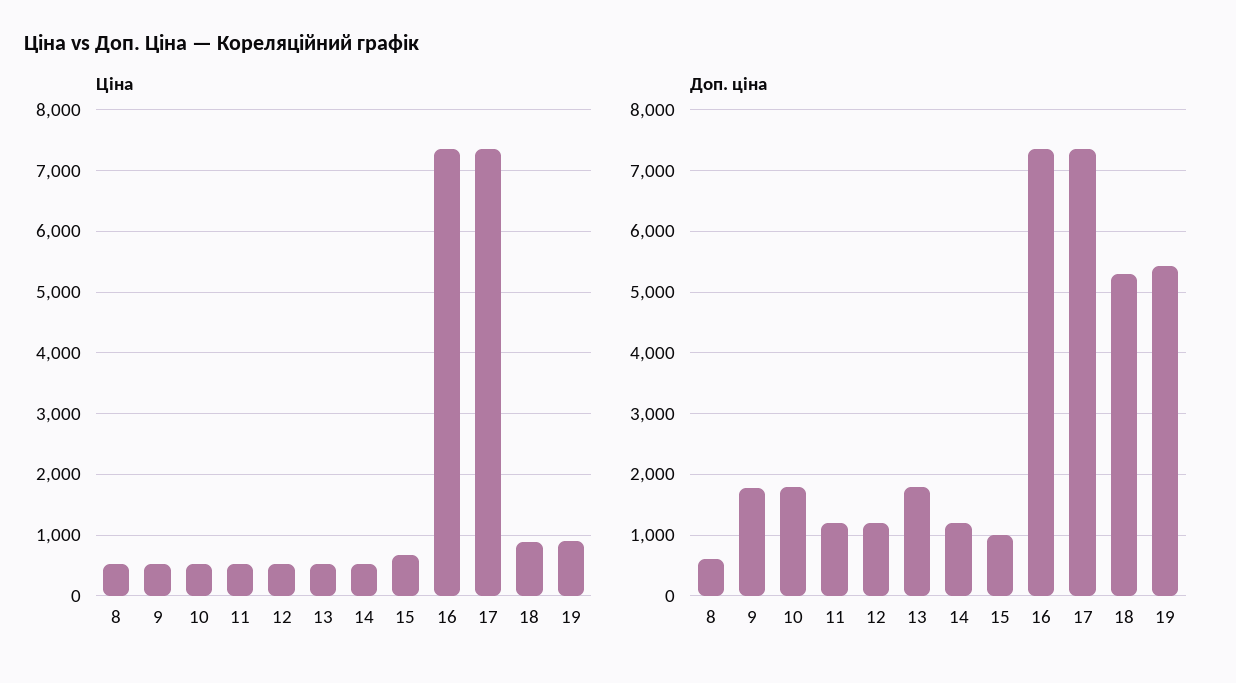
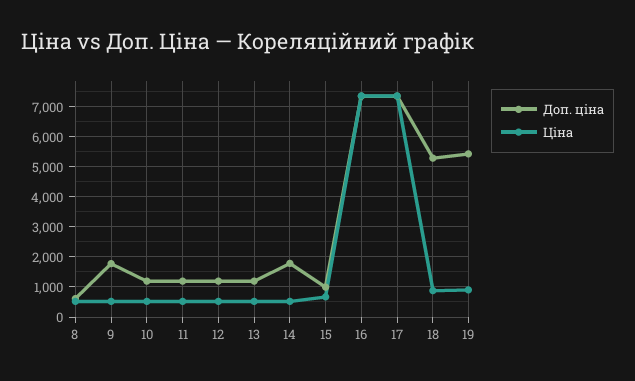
  {
    "Ціна": {
      "8": 500,
      "9": 500,
      "10": 500,
      "11": 500,
      "12": 500,
      "13": 500,
      "14": 500,
      "15": 700,
      "16": 7400,
      "17": 7400,
      "18": 900,
      "19": 900
    },
    "Доп. ціна": {
      "8": 600,
      "9": 1800,
-     "10": 1800,
+     "10": 1200,
      "11": 1200,
      "12": 1200,
-     "13": 1800,
+     "13": 1200,
-     "14": 1200,
+     "14": 1800,
      "15": 1000,
      "16": 7400,
      "17": 7400,
      "18": 5300,
      "19": 5400
    }
  }

